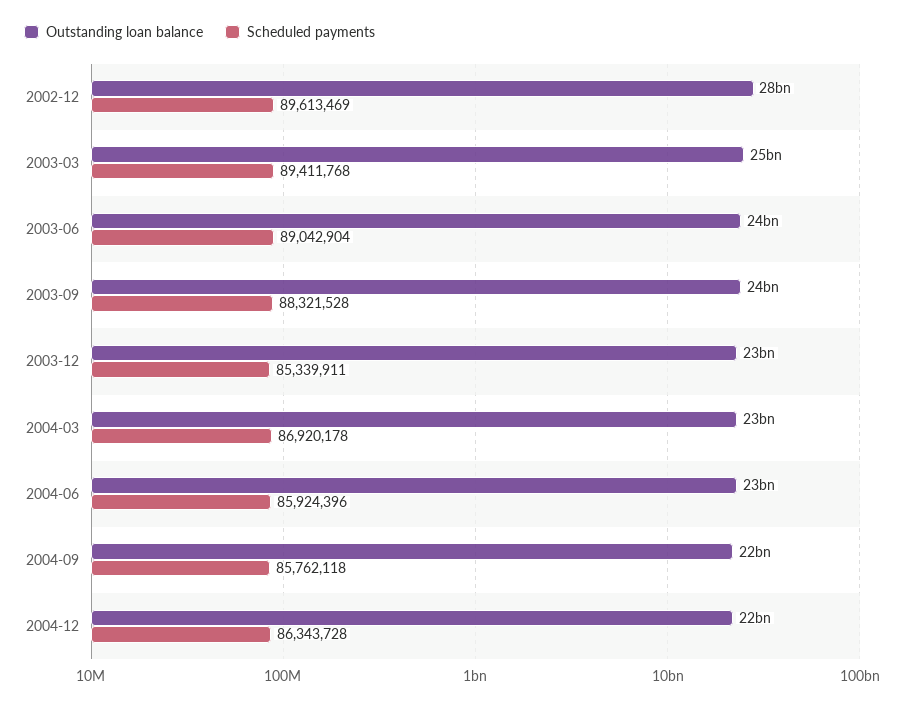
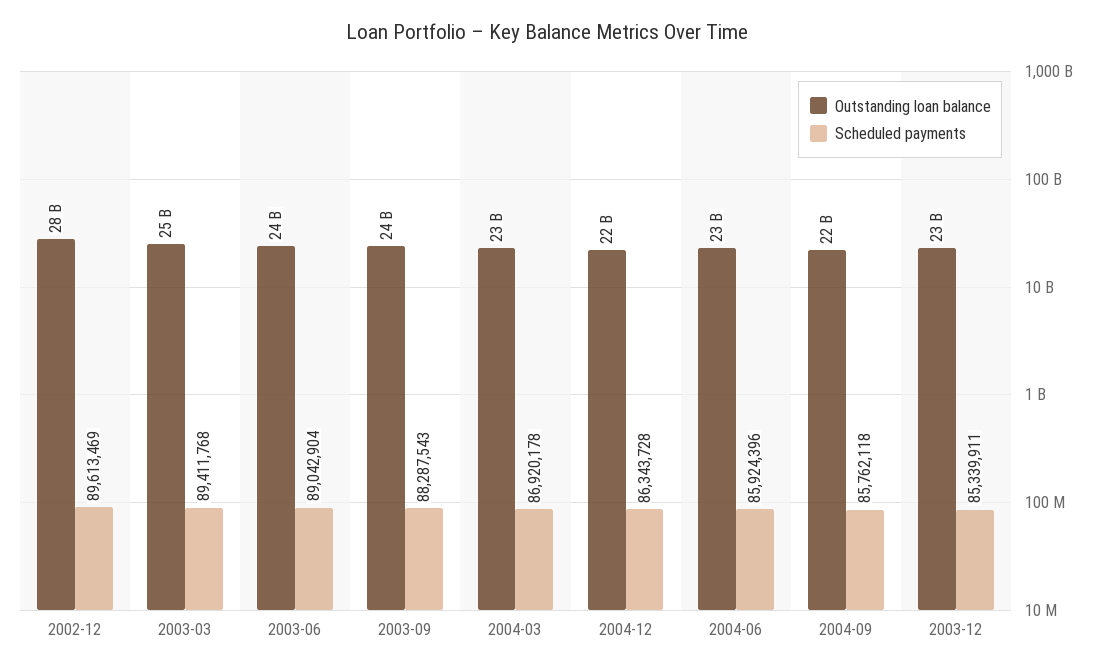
  {
    "Outstanding loan balance": {
      "2002-12": 28000000000,
      "2003-03": 25000000000,
      "2003-06": 24000000000,
      "2003-09": 24000000000,
      "2003-12": 23000000000,
      "2004-03": 23000000000,
      "2004-06": 23000000000,
      "2004-09": 22000000000,
      "2004-12": 22000000000
    },
    "Scheduled payments": {
      "2002-12": 89613469,
      "2003-03": 89411768,
      "2003-06": 89042904,
-     "2003-09": 88321528,
+     "2003-09": 88287543,
      "2003-12": 85339911,
      "2004-03": 86920178,
      "2004-06": 85924396,
      "2004-09": 85762118,
      "2004-12": 86343728
    }
  }

